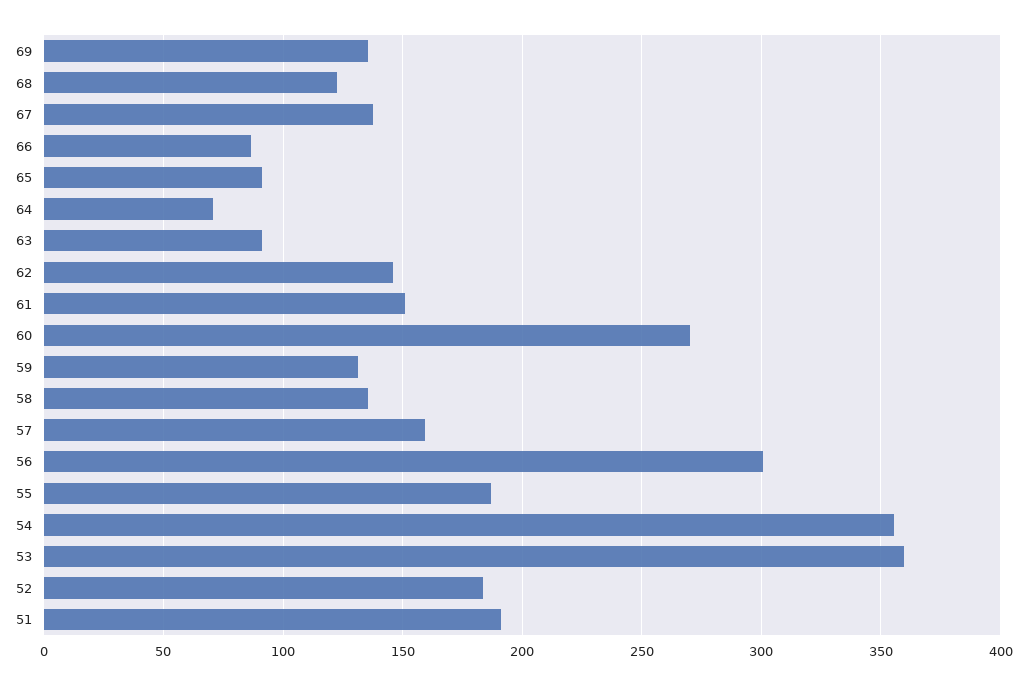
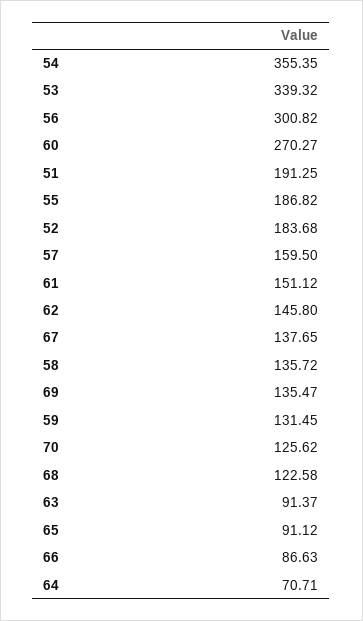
  {
    "69": 135.47,
    "68": 122.58,
    "67": 137.65,
    "66": 86.63,
    "65": 91.12,
    "64": 70.71,
    "63": 91.37,
    "62": 145.8,
    "61": 151.12,
    "60": 270.27,
    "59": 131.45,
    "58": 135.72,
    "57": 159.5,
    "56": 300.82,
    "55": 186.82,
    "54": 355.35,
-   "53": 360,
+   "53": 339.32,
    "52": 183.68,
-   "51": 191.25
+   "51": 191.25,
+   "70": 125.62
  }

